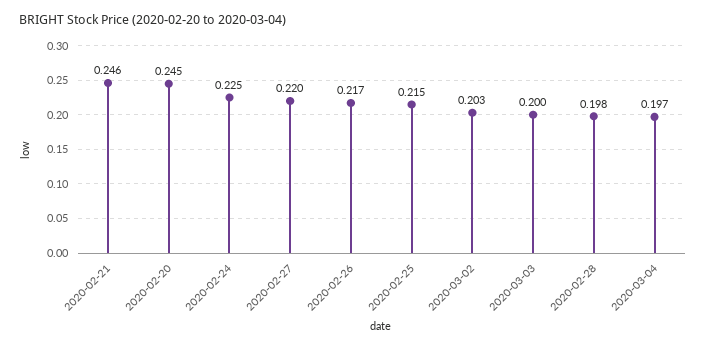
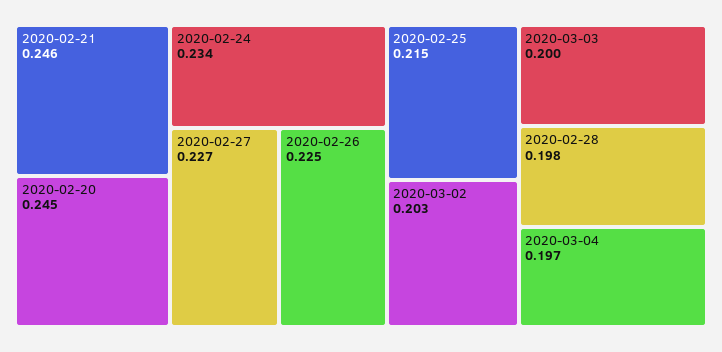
  {
    "2020-02-21": 0.246,
    "2020-02-20": 0.245,
-   "2020-02-24": 0.225,
+   "2020-02-24": 0.234,
-   "2020-02-27": 0.22,
+   "2020-02-27": 0.227,
-   "2020-02-26": 0.217,
+   "2020-02-26": 0.225,
    "2020-02-25": 0.215,
    "2020-03-02": 0.203,
    "2020-03-03": 0.2,
    "2020-02-28": 0.198,
    "2020-03-04": 0.197
  }

